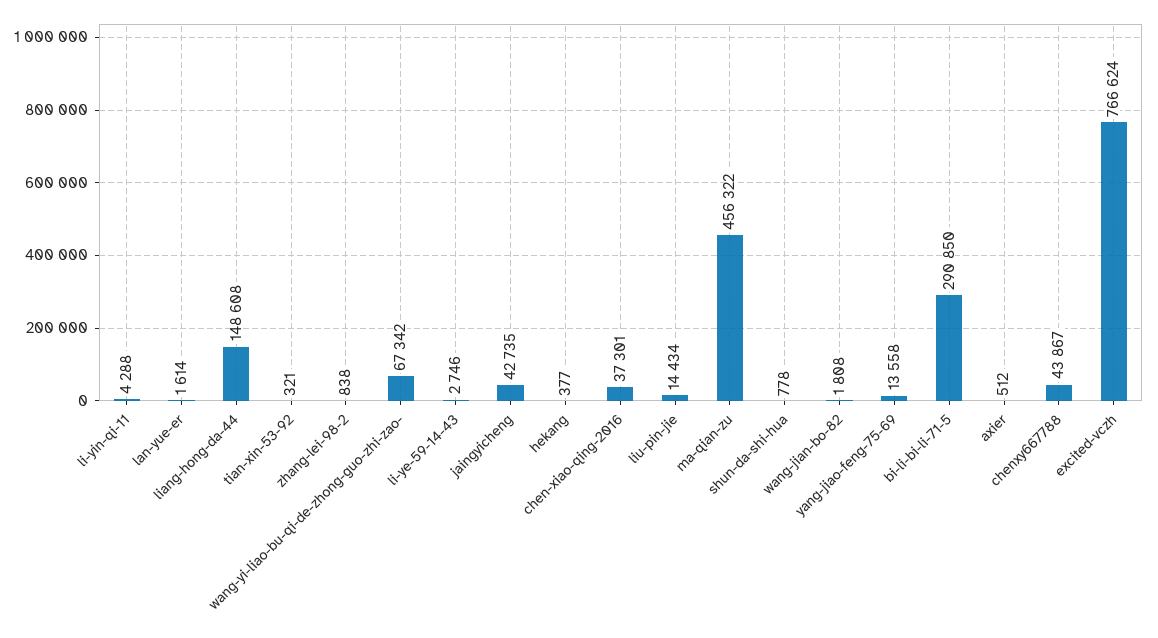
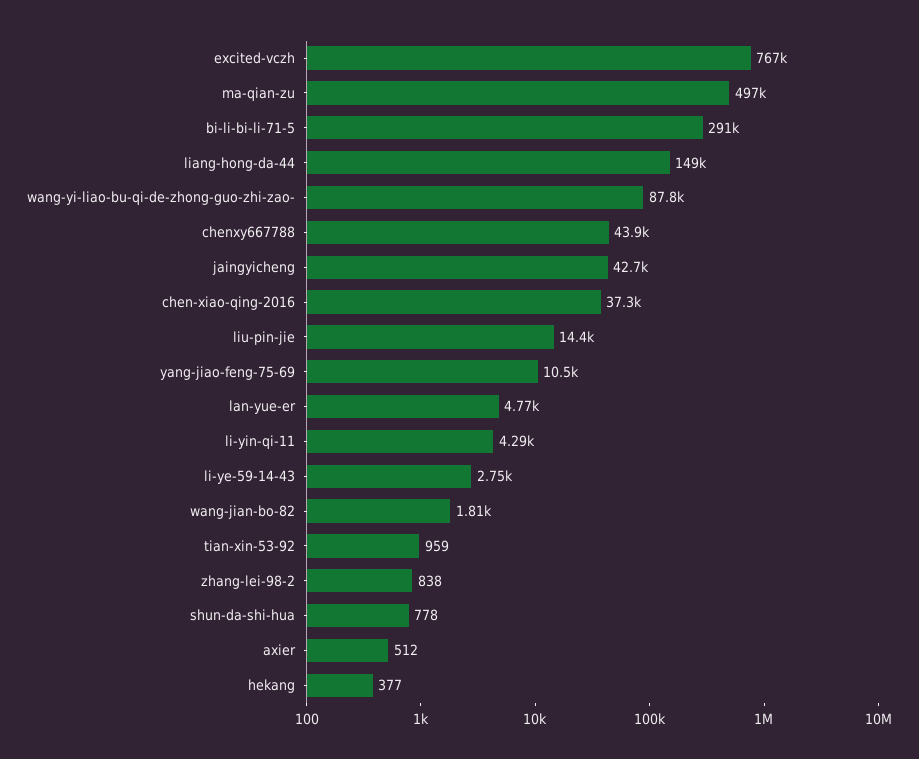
  {
    "li-yin-qi-11": 4288,
-   "lan-yue-er": 1614,
+   "lan-yue-er": 4770,
    "liang-hong-da-44": 148608,
-   "tian-xin-53-92": 321,
+   "tian-xin-53-92": 959,
    "zhang-lei-98-2": 838,
-   "wang-yi-liao-bu-qi-de-zhong-guo-zhi-zao-": 67342,
+   "wang-yi-liao-bu-qi-de-zhong-guo-zhi-zao-": 87800,
    "li-ye-59-14-43": 2746,
    "jaingyicheng": 42735,
    "hekang": 377,
    "chen-xiao-qing-2016": 37301,
    "liu-pin-jie": 14434,
-   "ma-qian-zu": 456322,
+   "ma-qian-zu": 497000,
    "shun-da-shi-hua": 778,
    "wang-jian-bo-82": 1808,
-   "yang-jiao-feng-75-69": 13558,
+   "yang-jiao-feng-75-69": 10500,
    "bi-li-bi-li-71-5": 290850,
    "axier": 512,
    "chenxy667788": 43867,
    "excited-vczh": 766624
  }

